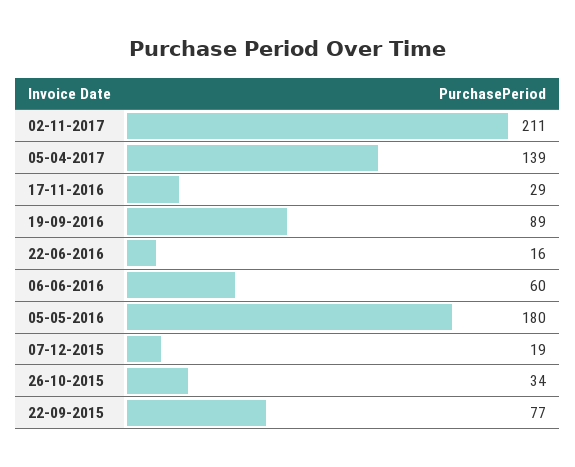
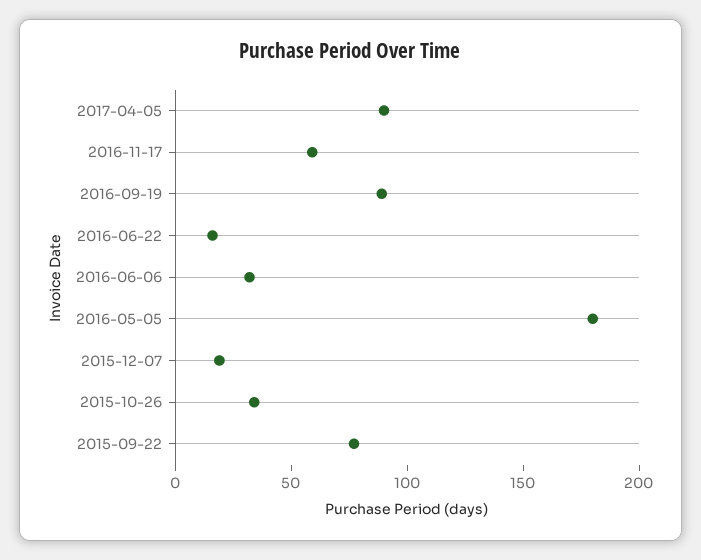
  {
-   "02-11-2017": 211,
-   "05-04-2017": 139,
+   "05-04-2017": 90,
-   "17-11-2016": 29,
+   "17-11-2016": 60,
    "19-09-2016": 89,
    "22-06-2016": 16,
-   "06-06-2016": 60,
+   "06-06-2016": 30,
    "05-05-2016": 180,
    "07-12-2015": 19,
    "26-10-2015": 34,
    "22-09-2015": 77
  }

